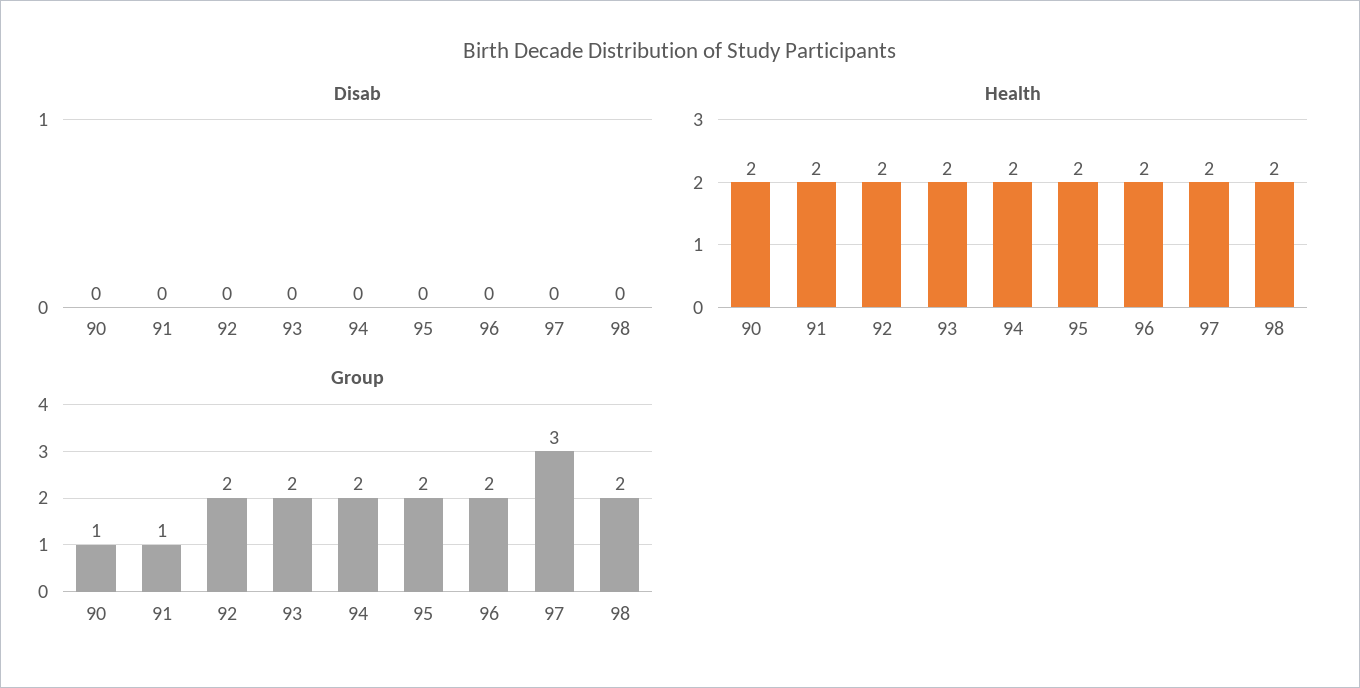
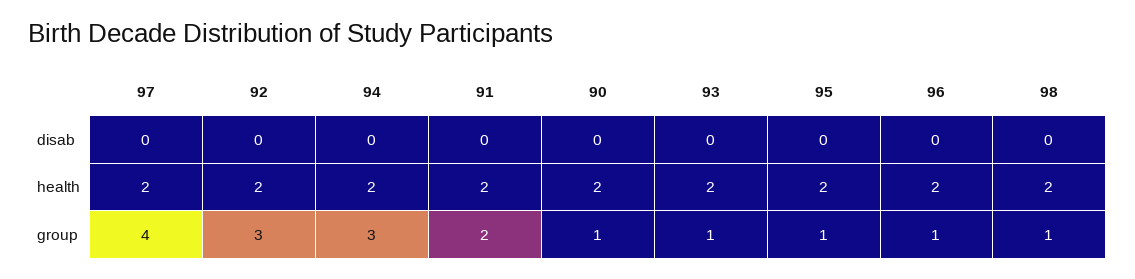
  {
    "Disab": {
      "90": 0,
      "91": 0,
      "92": 0,
      "93": 0,
      "94": 0,
      "95": 0,
      "96": 0,
      "97": 0,
      "98": 0
    },
    "Health": {
      "90": 2,
      "91": 2,
      "92": 2,
      "93": 2,
      "94": 2,
      "95": 2,
      "96": 2,
      "97": 2,
      "98": 2
    },
    "Group": {
      "90": 1,
-     "91": 1,
+     "91": 2,
-     "92": 2,
+     "92": 3,
-     "93": 2,
+     "93": 1,
-     "94": 2,
+     "94": 3,
-     "95": 2,
+     "95": 1,
-     "96": 2,
+     "96": 1,
-     "97": 3,
+     "97": 4,
-     "98": 2
+     "98": 1
    }
  }

